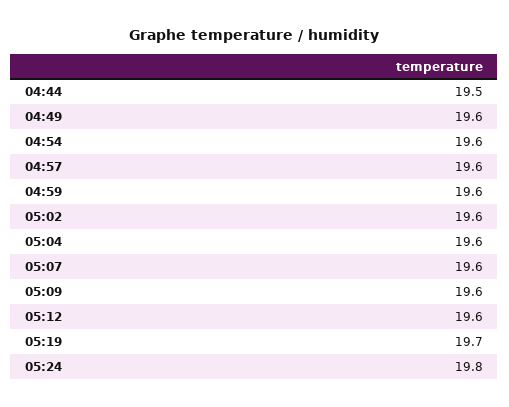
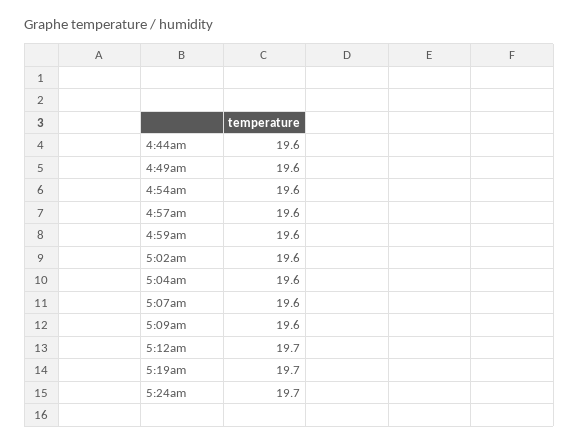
  {
-   "04:44": 19.5,
+   "04:44": 19.6,
    "04:49": 19.6,
    "04:54": 19.6,
    "04:57": 19.6,
    "04:59": 19.6,
    "05:02": 19.6,
    "05:04": 19.6,
    "05:07": 19.6,
    "05:09": 19.6,
-   "05:12": 19.6,
+   "05:12": 19.7,
    "05:19": 19.7,
-   "05:24": 19.8
+   "05:24": 19.7
  }

